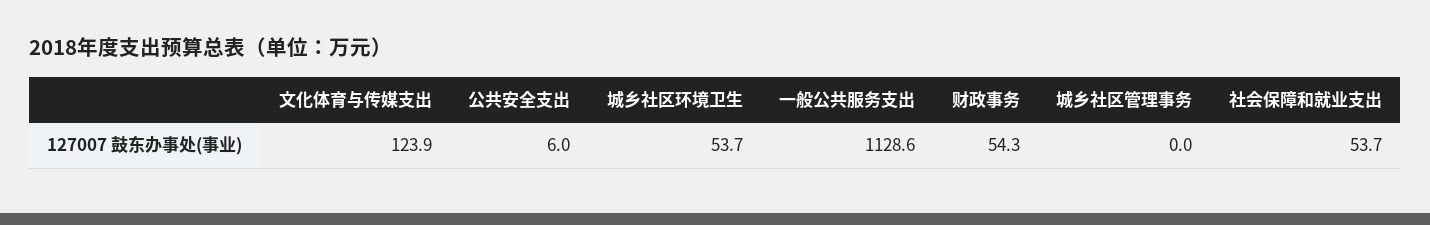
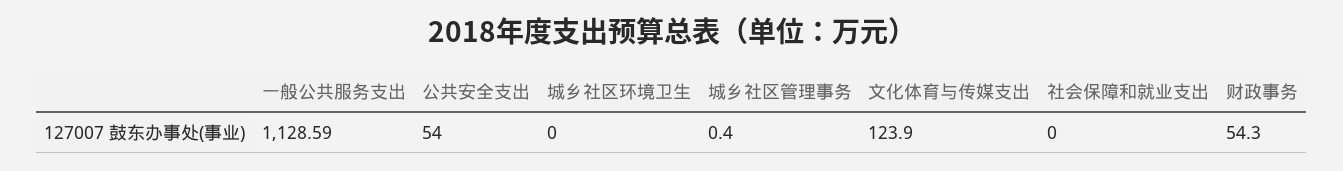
  {
    "文化体育与传媒支出": 123.9,
-   "公共安全支出": 6,
+   "公共安全支出": 54,
-   "城乡社区环境卫生": 53.7,
+   "城乡社区环境卫生": 0,
    "一般公共服务支出": 1128.59,
    "财政事务": 54.3,
-   "城乡社区管理事务": 0,
+   "城乡社区管理事务": 0.4,
-   "社会保障和就业支出": 53.7
+   "社会保障和就业支出": 0
  }

